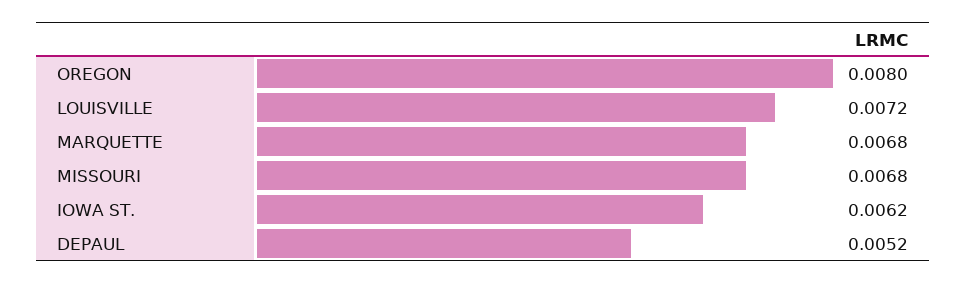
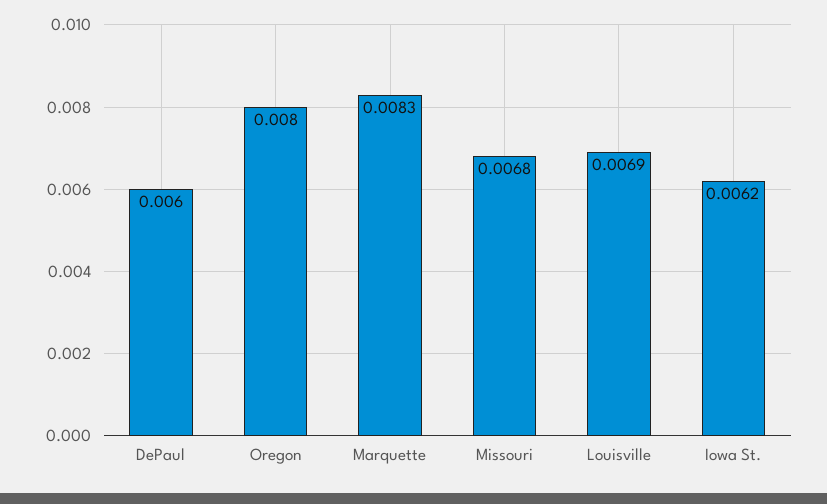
  {
    "OREGON": 0.008,
-   "LOUISVILLE": 0.0072,
+   "LOUISVILLE": 0.0069,
-   "MARQUETTE": 0.0068,
+   "MARQUETTE": 0.0083,
    "MISSOURI": 0.0068,
    "IOWA ST.": 0.0062,
-   "DEPAUL": 0.0052
+   "DEPAUL": 0.006
  }

